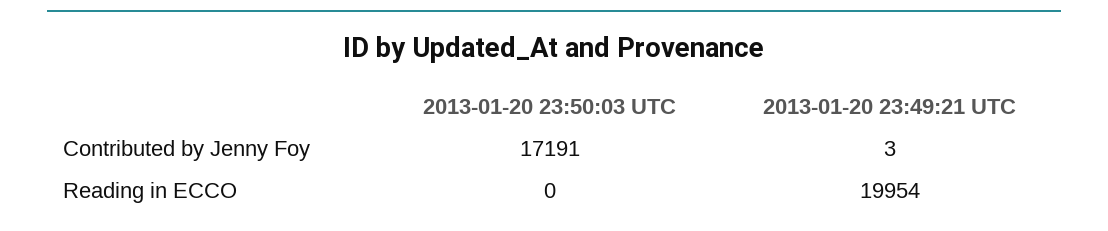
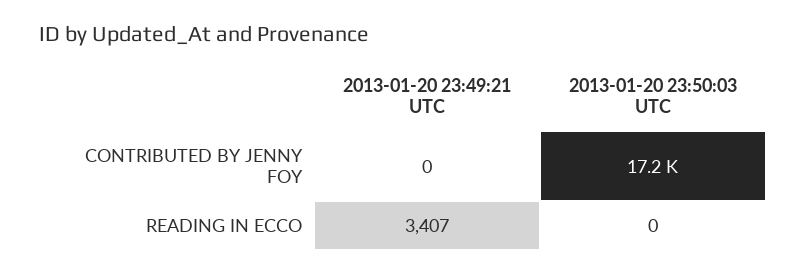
  {
    "2013-01-20 23:50:03 UTC": {
      "Contributed by Jenny Foy": 17191,
      "Reading in ECCO": 0
    },
    "2013-01-20 23:49:21 UTC": {
-     "Contributed by Jenny Foy": 3,
+     "Contributed by Jenny Foy": 0,
-     "Reading in ECCO": 19954
+     "Reading in ECCO": 3407
    }
  }

